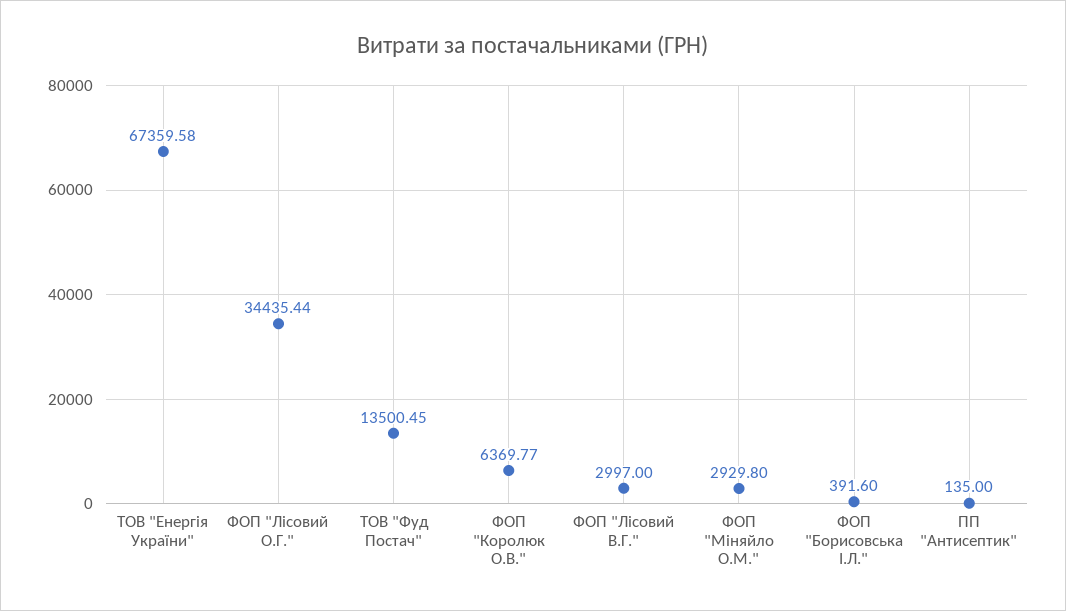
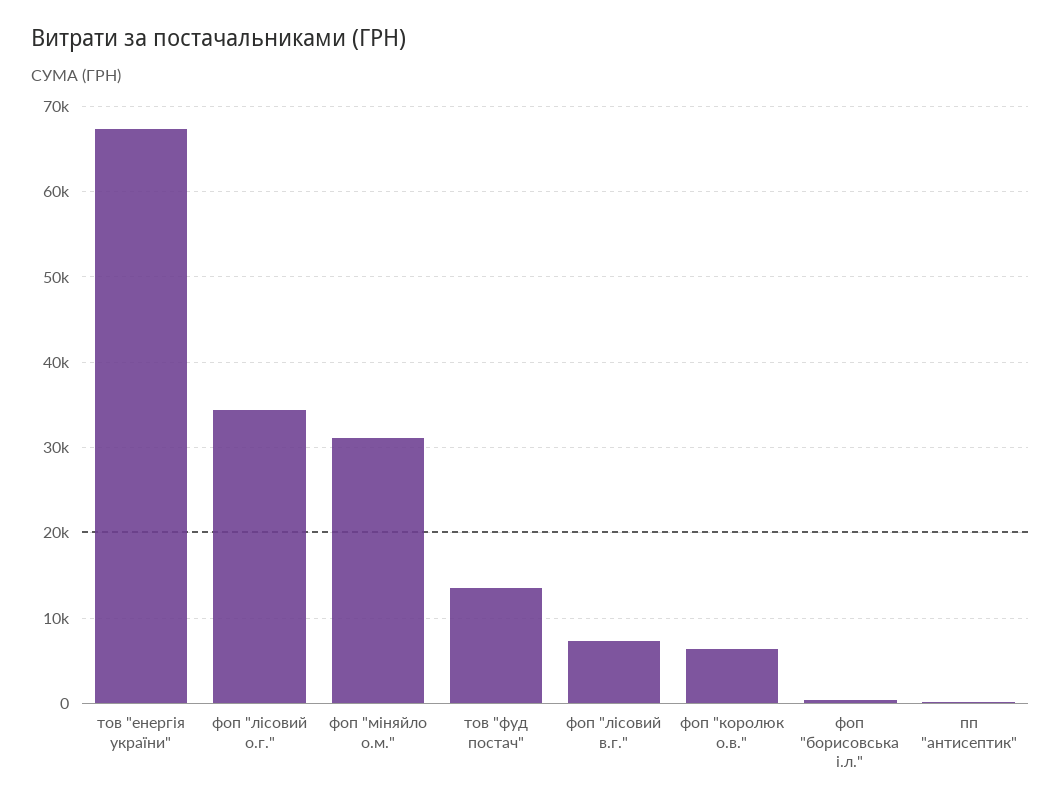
  {
    "ТОВ \"Енергія України\"": 67359.58,
    "ФОП \"Лісовий О.Г.\"": 34435.44,
    "ТОВ \"Фуд Постач\"": 13500.45,
    "ФОП \"Королюк О.В.\"": 6369.77,
-   "ФОП \"Лісовий В.Г.\"": 2997,
+   "ФОП \"Лісовий В.Г.\"": 7000,
-   "ФОП \"Міняйло О.М.\"": 2929.8,
+   "ФОП \"Міняйло О.М.\"": 31000,
    "ФОП \"Борисовська І.Л.\"": 391.6,
    "ПП \"Антисептик\"": 135
  }

